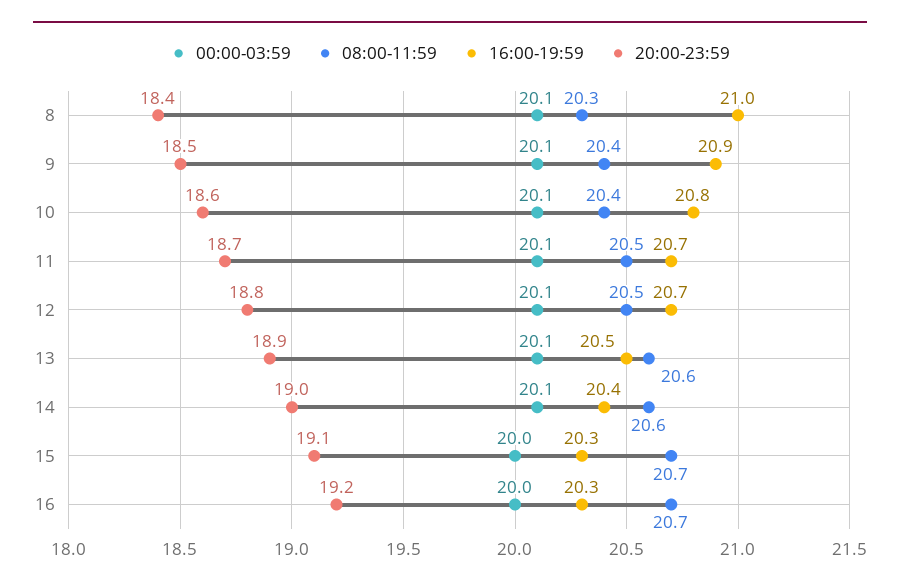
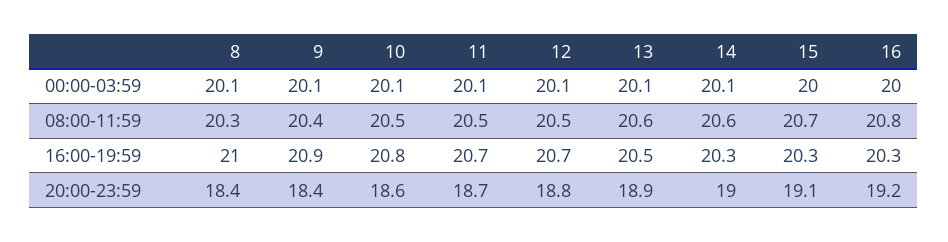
  {
    "00:00-03:59": {
      "8": 20.1,
      "9": 20.1,
      "10": 20.1,
      "11": 20.1,
      "12": 20.1,
      "13": 20.1,
      "14": 20.1,
      "15": 20,
      "16": 20
    },
    "08:00-11:59": {
      "8": 20.3,
      "9": 20.4,
-     "10": 20.4,
+     "10": 20.5,
      "11": 20.5,
      "12": 20.5,
      "13": 20.6,
      "14": 20.6,
      "15": 20.7,
-     "16": 20.7
+     "16": 20.8
    },
    "16:00-19:59": {
      "8": 21,
      "9": 20.9,
      "10": 20.8,
      "11": 20.7,
      "12": 20.7,
      "13": 20.5,
-     "14": 20.4,
+     "14": 20.3,
      "15": 20.3,
      "16": 20.3
    },
    "20:00-23:59": {
      "8": 18.4,
-     "9": 18.5,
+     "9": 18.4,
      "10": 18.6,
      "11": 18.7,
      "12": 18.8,
      "13": 18.9,
      "14": 19,
      "15": 19.1,
      "16": 19.2
    }
  }

